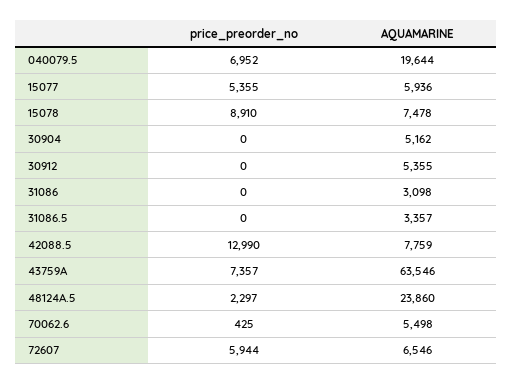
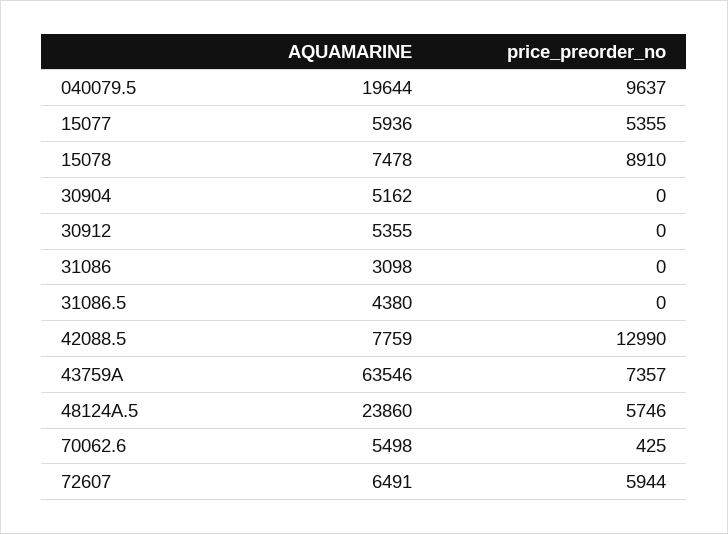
  {
    "price_preorder_no": {
-     "040079.5": 6952,
+     "040079.5": 9637,
      "15077": 5355,
      "15078": 8910,
      "30904": 0,
      "30912": 0,
      "31086": 0,
      "31086.5": 0,
      "42088.5": 12990,
      "43759A": 7357,
-     "48124A.5": 2297,
+     "48124A.5": 5746,
      "70062.6": 425,
      "72607": 5944
    },
    "AQUAMARINE": {
      "040079.5": 19644,
      "15077": 5936,
      "15078": 7478,
      "30904": 5162,
      "30912": 5355,
      "31086": 3098,
-     "31086.5": 3357,
+     "31086.5": 4380,
      "42088.5": 7759,
      "43759A": 63546,
      "48124A.5": 23860,
      "70062.6": 5498,
-     "72607": 6546
+     "72607": 6491
    }
  }

